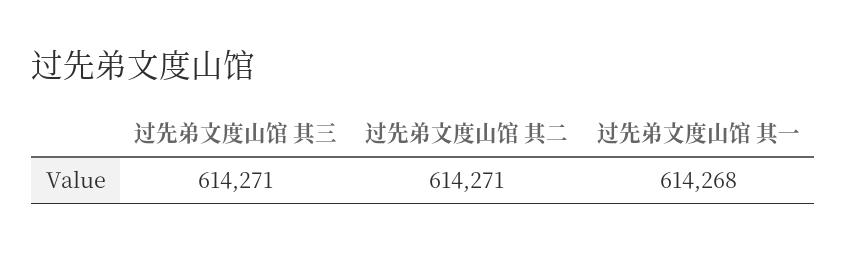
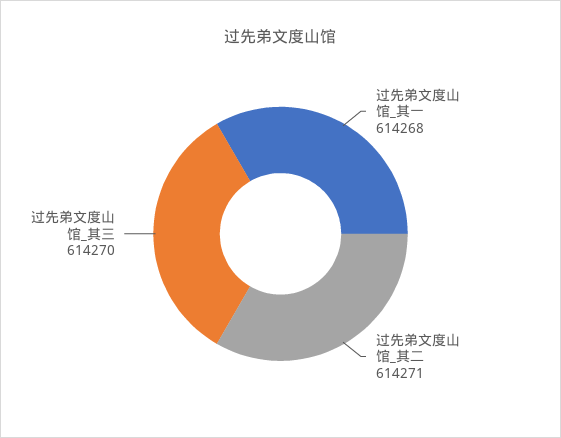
  {
-   "过先弟文度山馆 其三": 614271,
+   "过先弟文度山馆 其三": 614270,
    "过先弟文度山馆 其二": 614271,
    "过先弟文度山馆 其一": 614268
  }

